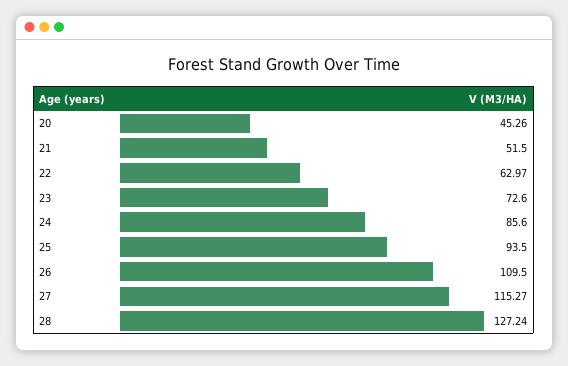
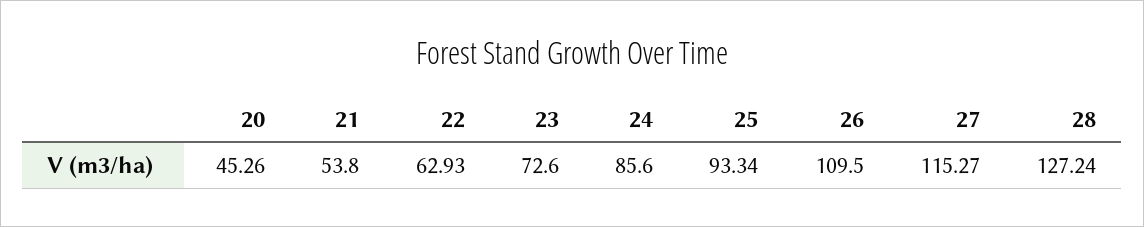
  {
    "20": 45.26,
-   "21": 51.5,
+   "21": 53.8,
-   "22": 62.97,
+   "22": 62.93,
    "23": 72.6,
    "24": 85.6,
-   "25": 93.5,
+   "25": 93.34,
    "26": 109.5,
    "27": 115.27,
    "28": 127.24
  }

